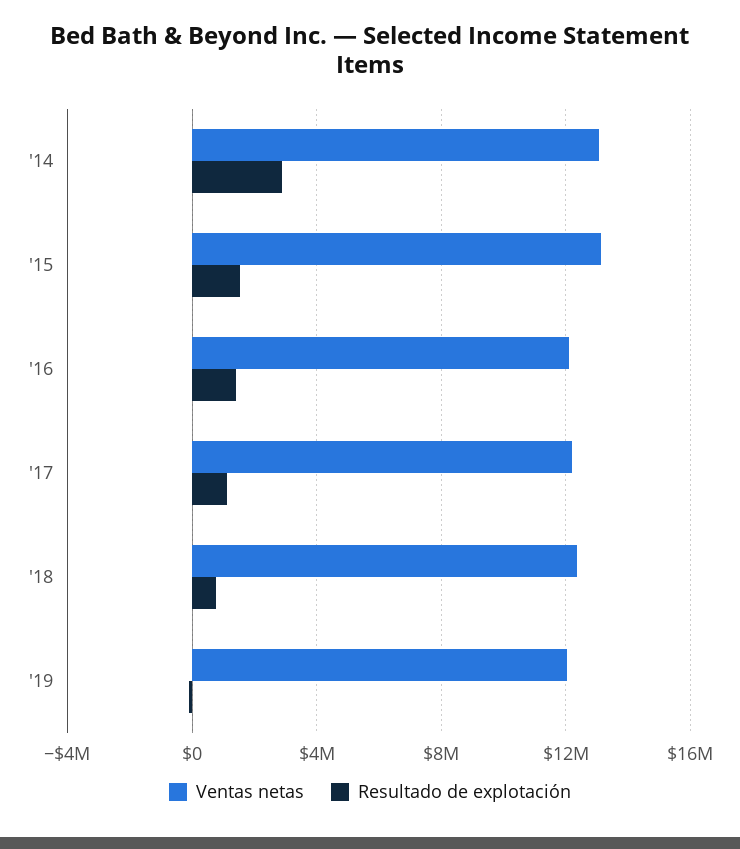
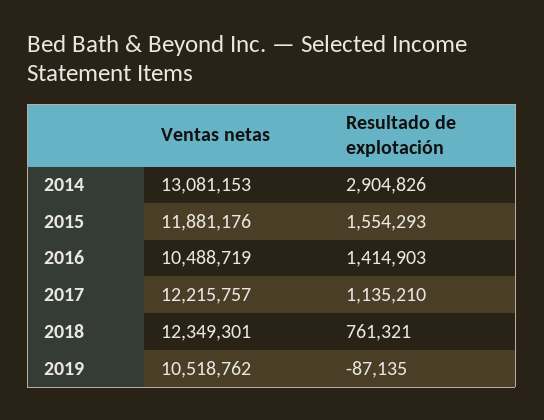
  {
    "Ventas netas": {
      "'14": 13081153,
-     "'15": 13000000,
+     "'15": 11881176,
-     "'16": 12000000,
+     "'16": 10488719,
      "'17": 12215757,
      "'18": 12349301,
-     "'19": 12000000
+     "'19": 10518762
    },
    "Resultado de explotación": {
      "'14": 2904826,
      "'15": 1554293,
      "'16": 1414903,
      "'17": 1135210,
      "'18": 761321,
      "'19": -87135
    }
  }

